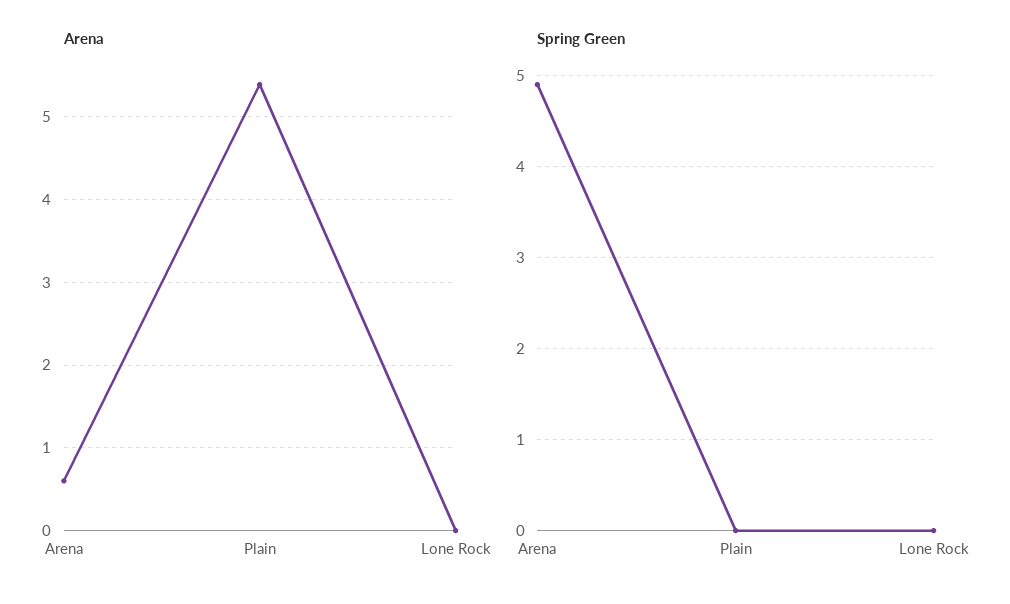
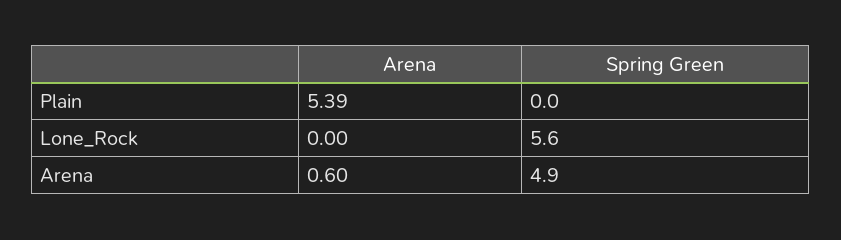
  {
    "Arena": {
      "Arena": 0.6,
      "Plain": 5.39,
      "Lone Rock": 0
    },
    "Spring Green": {
      "Arena": 4.9,
      "Plain": 0,
-     "Lone Rock": 0
+     "Lone Rock": 5.6
    }
  }

